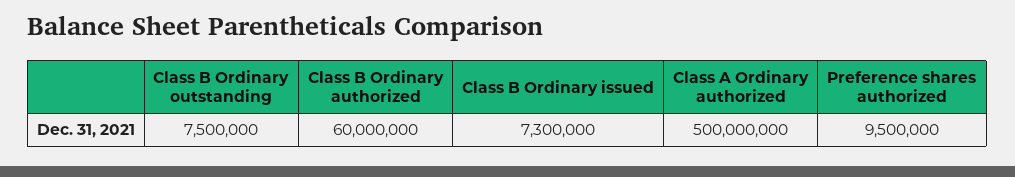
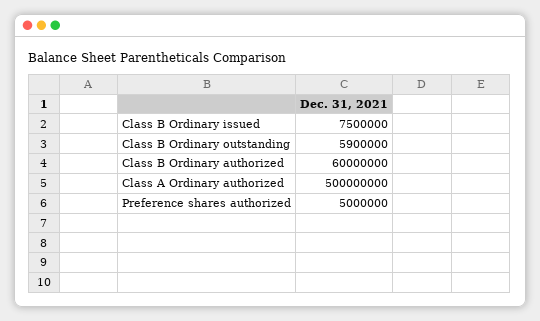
  {
-   "Class B Ordinary outstanding": 7500000,
+   "Class B Ordinary outstanding": 5900000,
    "Class B Ordinary authorized": 60000000,
-   "Class B Ordinary issued": 7300000,
+   "Class B Ordinary issued": 7500000,
    "Class A Ordinary authorized": 500000000,
-   "Preference shares authorized": 9500000
+   "Preference shares authorized": 5000000
  }

